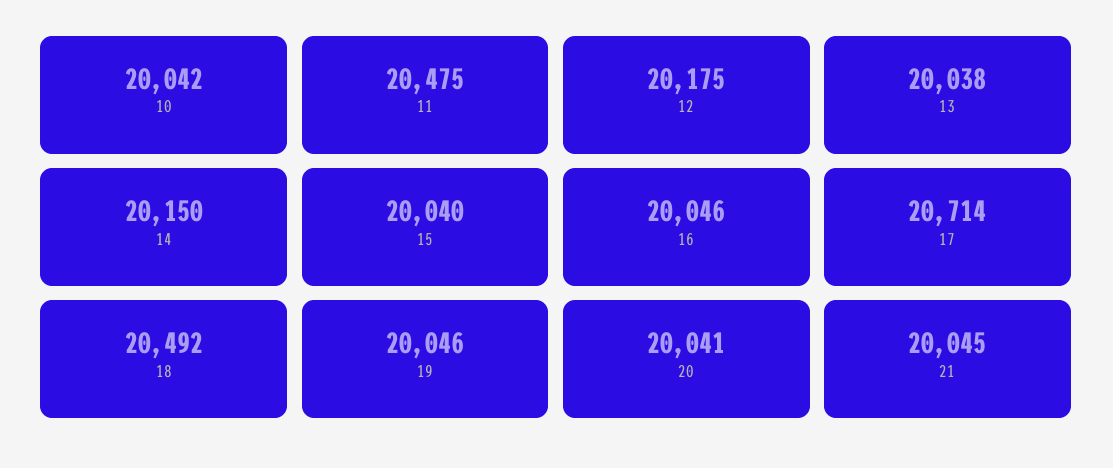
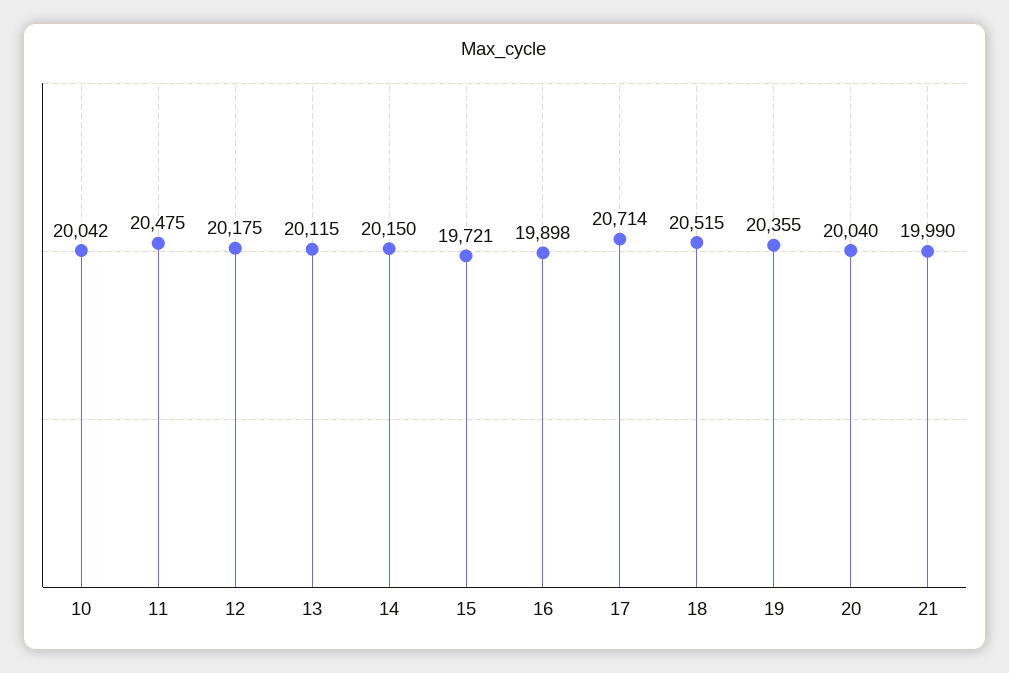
  {
    "10": 20042,
    "11": 20475,
    "12": 20175,
-   "13": 20038,
+   "13": 20115,
    "14": 20150,
-   "15": 20040,
+   "15": 19721,
-   "16": 20046,
+   "16": 19898,
    "17": 20714,
-   "18": 20492,
+   "18": 20515,
-   "19": 20046,
+   "19": 20355,
-   "20": 20041,
+   "20": 20040,
-   "21": 20045
+   "21": 19990
  }

